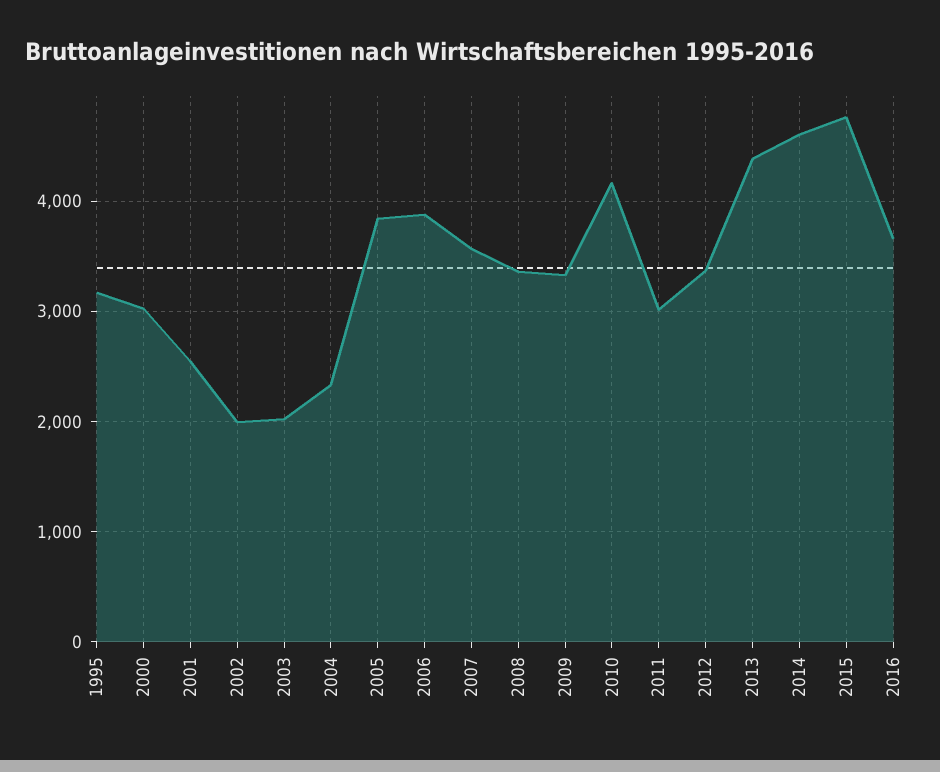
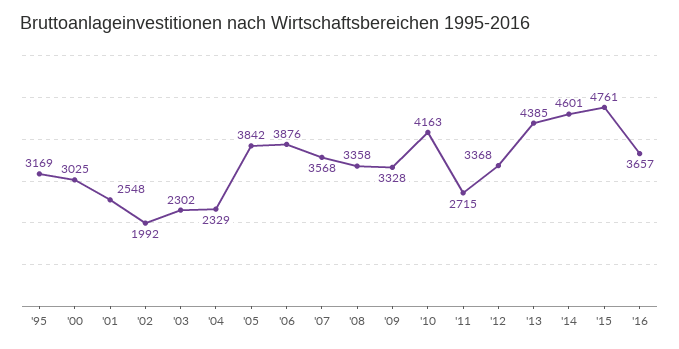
  {
    "1995": 3169,
    "2000": 3025,
    "2001": 2548,
    "2002": 1992,
-   "2003": 2000,
+   "2003": 2302,
    "2004": 2329,
    "2005": 3842,
    "2006": 3876,
    "2007": 3568,
    "2008": 3358,
    "2009": 3328,
    "2010": 4163,
-   "2011": 3000,
+   "2011": 2715,
    "2012": 3368,
    "2013": 4385,
    "2014": 4601,
    "2015": 4761,
    "2016": 3657
  }

